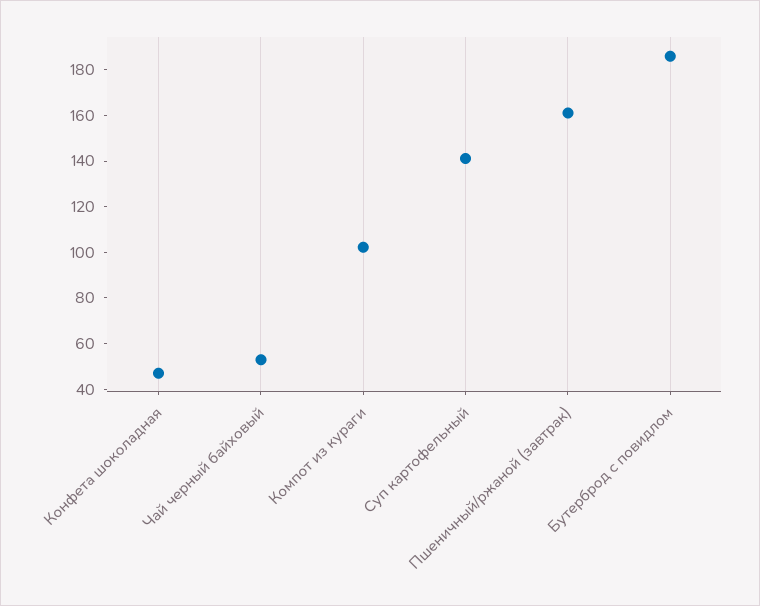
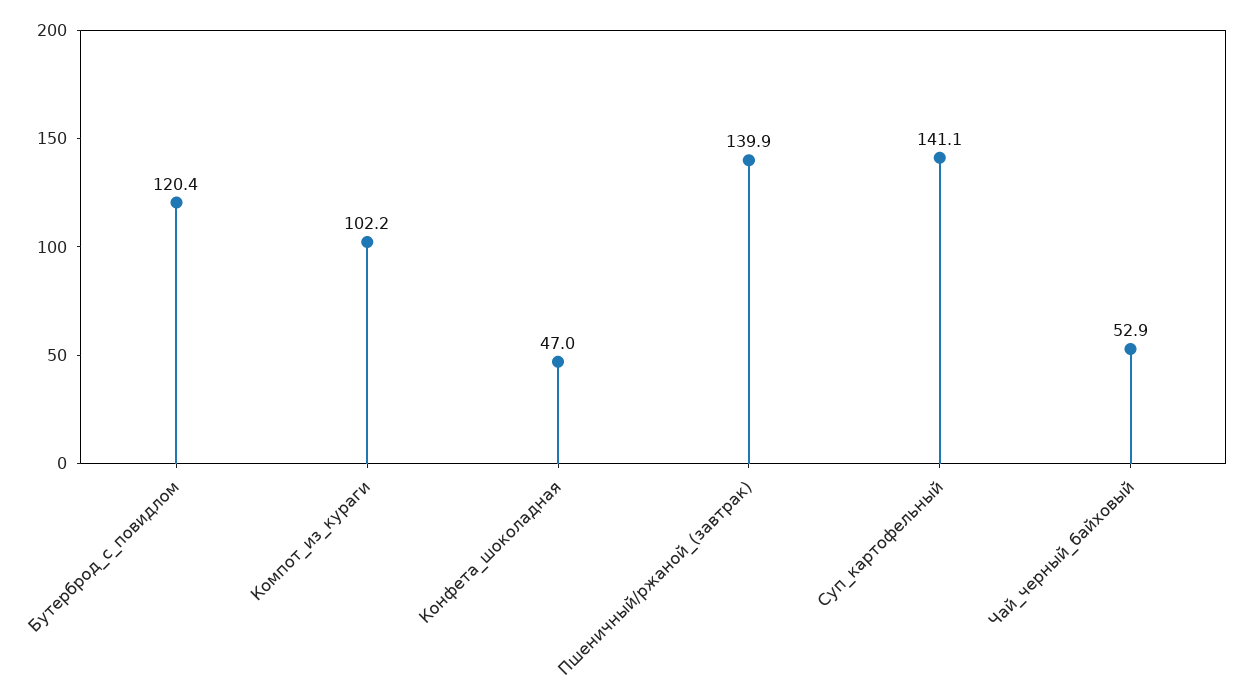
  {
    "Конфета шоколадная": 47,
    "Чай черный байховый": 52.9,
    "Компот из кураги": 102.2,
    "Суп картофельный": 141.1,
-   "Пшеничный/ржаной (завтрак)": 160,
+   "Пшеничный/ржаной (завтрак)": 139.9,
-   "Бутерброд с повидлом": 185
+   "Бутерброд с повидлом": 120.4
  }

